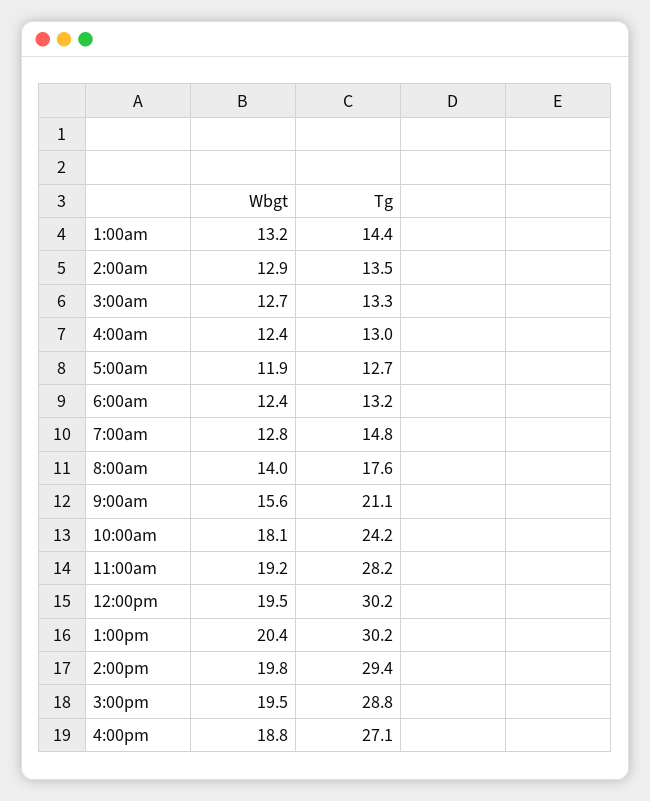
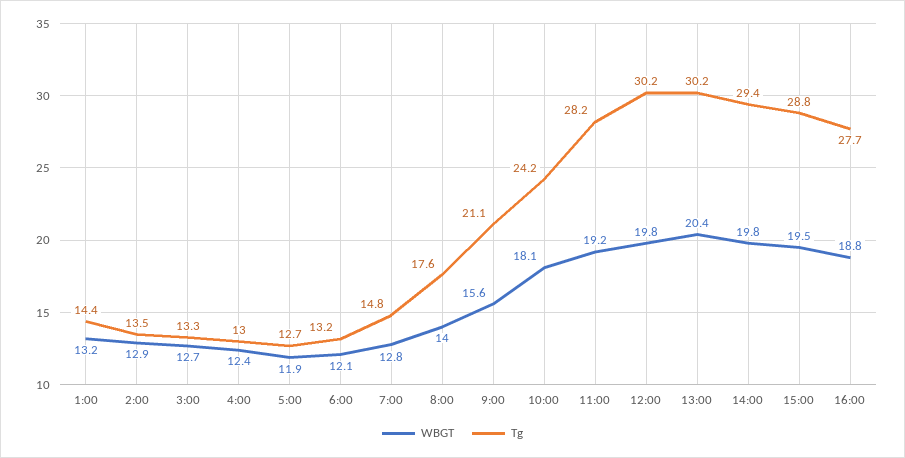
  {
    "Wbgt": {
      "1:00am": 13.2,
      "2:00am": 12.9,
      "3:00am": 12.7,
      "4:00am": 12.4,
      "5:00am": 11.9,
-     "6:00am": 12.4,
+     "6:00am": 12.1,
      "7:00am": 12.8,
      "8:00am": 14,
      "9:00am": 15.6,
      "10:00am": 18.1,
      "11:00am": 19.2,
-     "12:00pm": 19.5,
+     "12:00pm": 19.8,
      "1:00pm": 20.4,
      "2:00pm": 19.8,
      "3:00pm": 19.5,
      "4:00pm": 18.8
    },
    "Tg": {
      "1:00am": 14.4,
      "2:00am": 13.5,
      "3:00am": 13.3,
      "4:00am": 13,
      "5:00am": 12.7,
      "6:00am": 13.2,
      "7:00am": 14.8,
      "8:00am": 17.6,
      "9:00am": 21.1,
      "10:00am": 24.2,
      "11:00am": 28.2,
      "12:00pm": 30.2,
      "1:00pm": 30.2,
      "2:00pm": 29.4,
      "3:00pm": 28.8,
-     "4:00pm": 27.1
+     "4:00pm": 27.7
    }
  }

